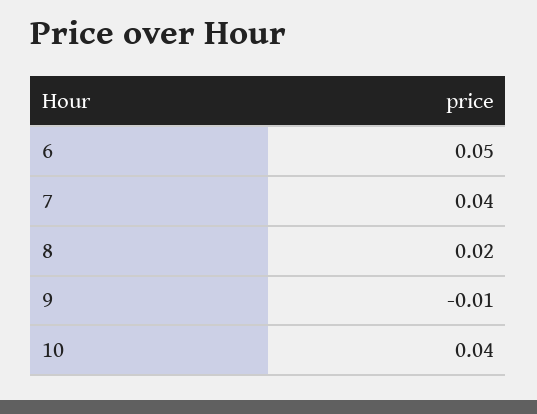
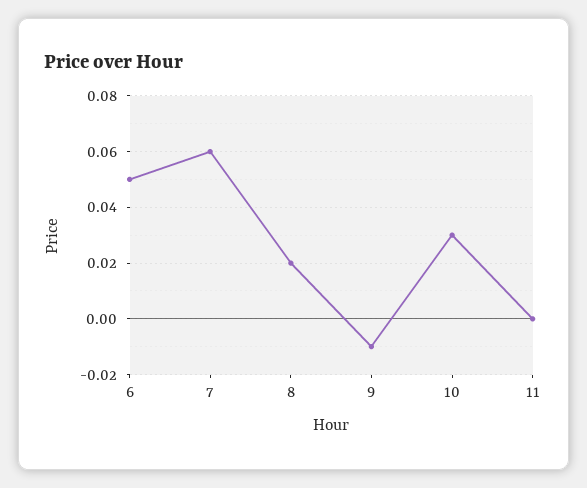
  {
    "6": 0.05,
-   "7": 0.04,
+   "7": 0.06,
    "8": 0.02,
    "9": -0.01,
-   "10": 0.04
+   "10": 0.03,
+   "11": 0
  }

